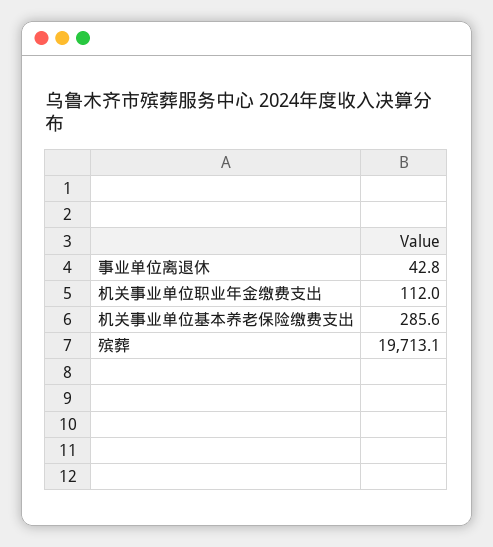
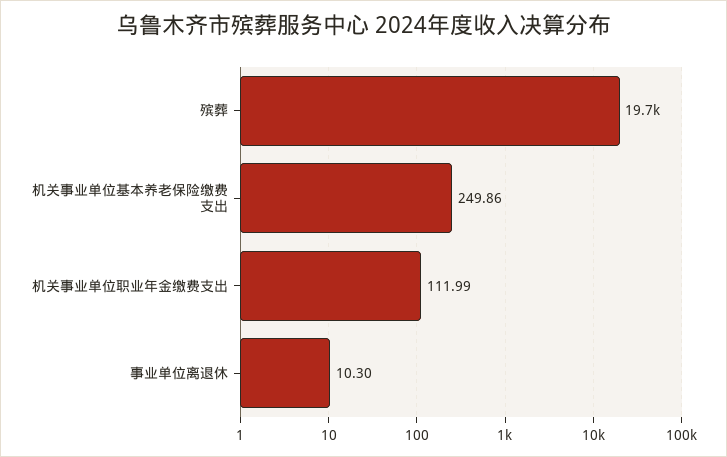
  {
-   "事业单位离退休": 42.8,
+   "事业单位离退休": 10.3,
    "机关事业单位职业年金缴费支出": 111.99,
-   "机关事业单位基本养老保险缴费支出": 285.6,
+   "机关事业单位基本养老保险缴费支出": 249.86,
    "殡葬": 19713.1
  }

